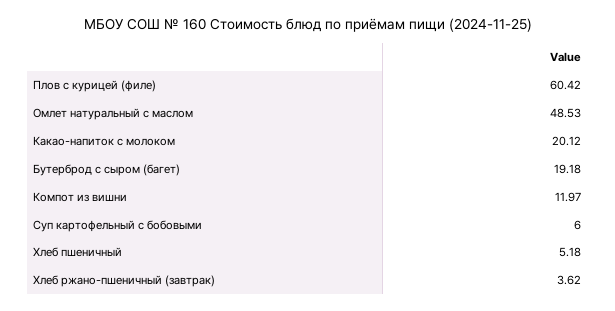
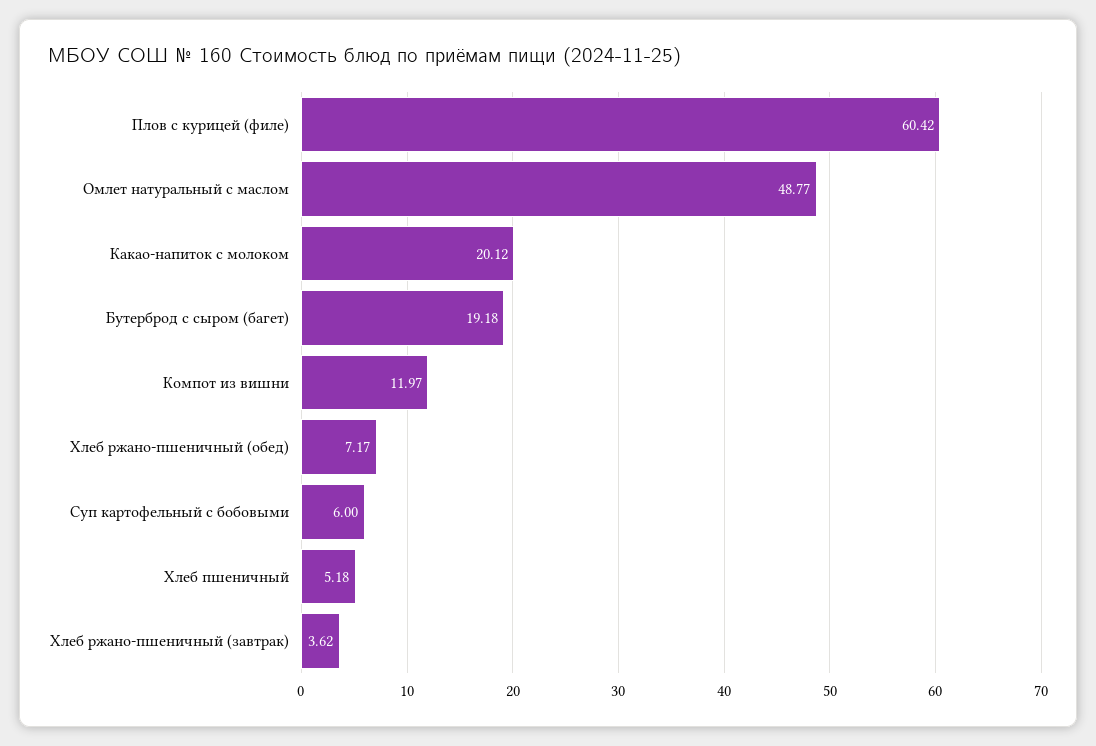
  {
    "Плов с курицей (филе)": 60.42,
-   "Омлет натуральный с маслом": 48.53,
+   "Омлет натуральный с маслом": 48.77,
    "Какао-напиток с молоком": 20.12,
    "Бутерброд с сыром (багет)": 19.18,
    "Компот из вишни": 11.97,
    "Суп картофельный с бобовыми": 6,
    "Хлеб пшеничный": 5.18,
-   "Хлеб ржано-пшеничный (завтрак)": 3.62
+   "Хлеб ржано-пшеничный (завтрак)": 3.62,
+   "Хлеб ржано-пшеничный (обед)": 7.17
  }

